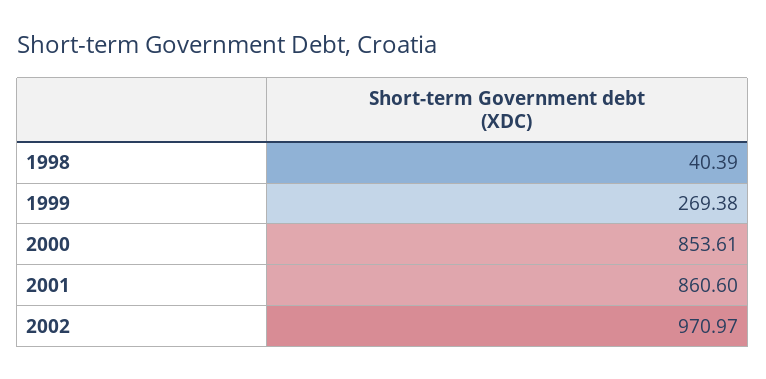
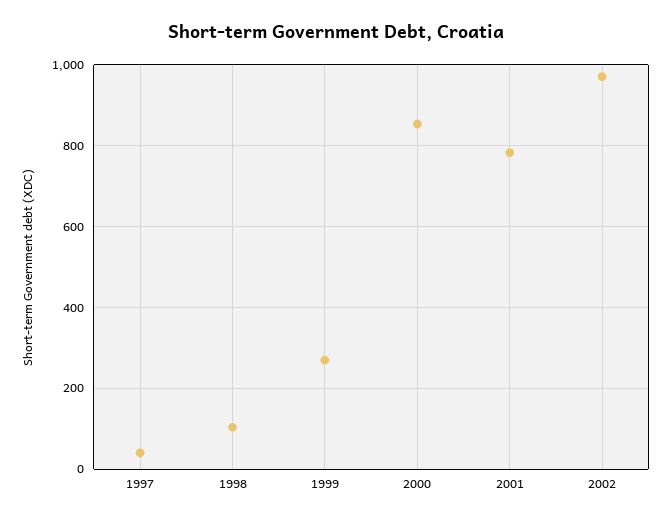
  {
-   "1998": 40.39,
+   "1998": 100,
    "1999": 269.38,
    "2000": 853.61,
-   "2001": 860.6,
+   "2001": 780,
-   "2002": 970.97
+   "2002": 970.97,
+   "1997": 40
  }

